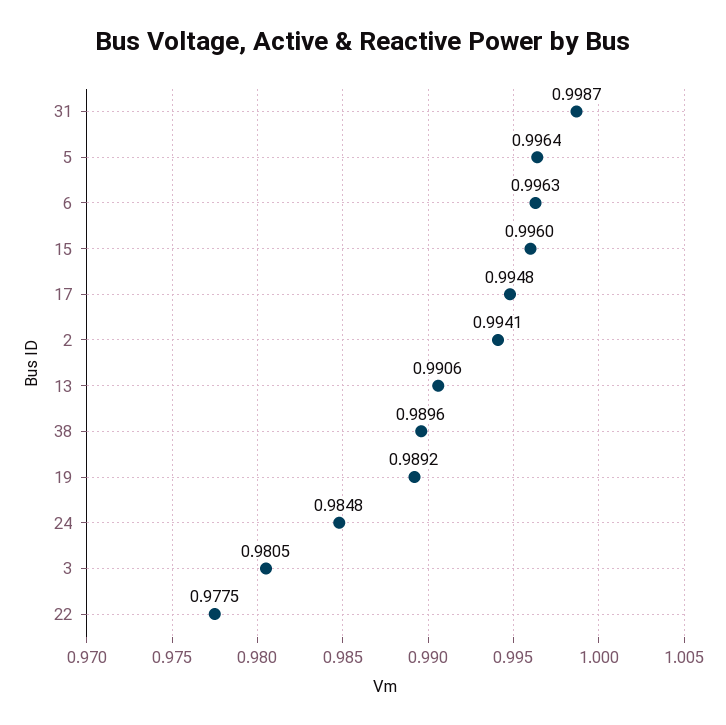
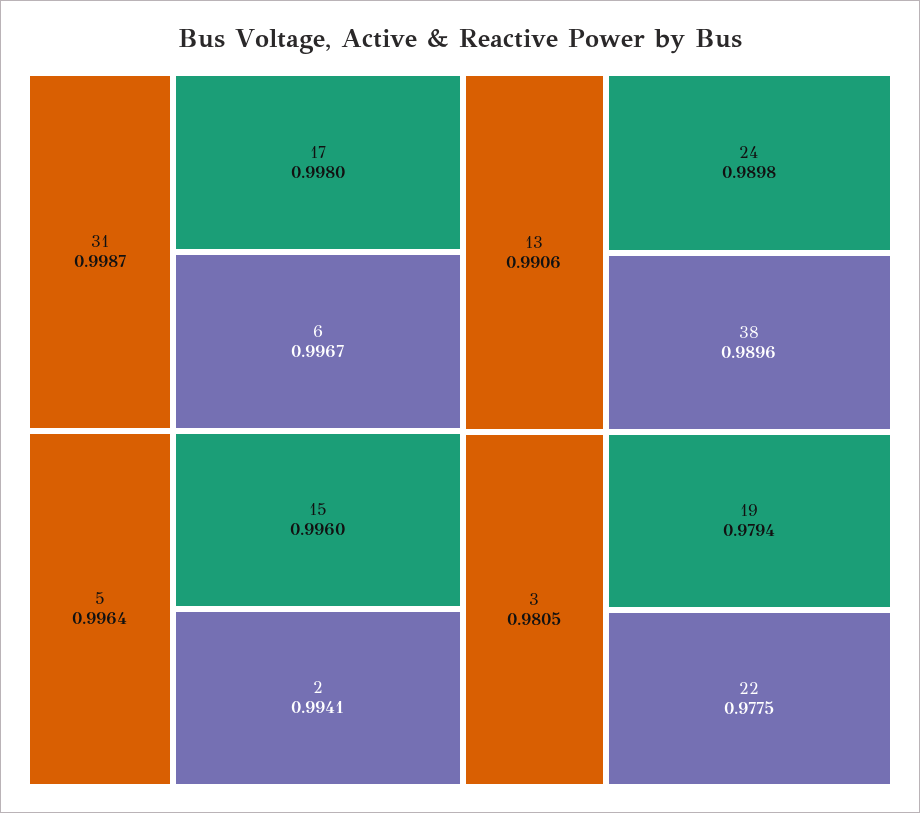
  {
    "31": 0.9987,
    "5": 0.9964,
-   "6": 0.9963,
+   "6": 0.9967,
    "15": 0.996,
-   "17": 0.9948,
+   "17": 0.998,
    "2": 0.9941,
    "13": 0.9906,
    "38": 0.9896,
-   "19": 0.9892,
+   "19": 0.9794,
-   "24": 0.9848,
+   "24": 0.9898,
    "3": 0.9805,
    "22": 0.9775
  }

